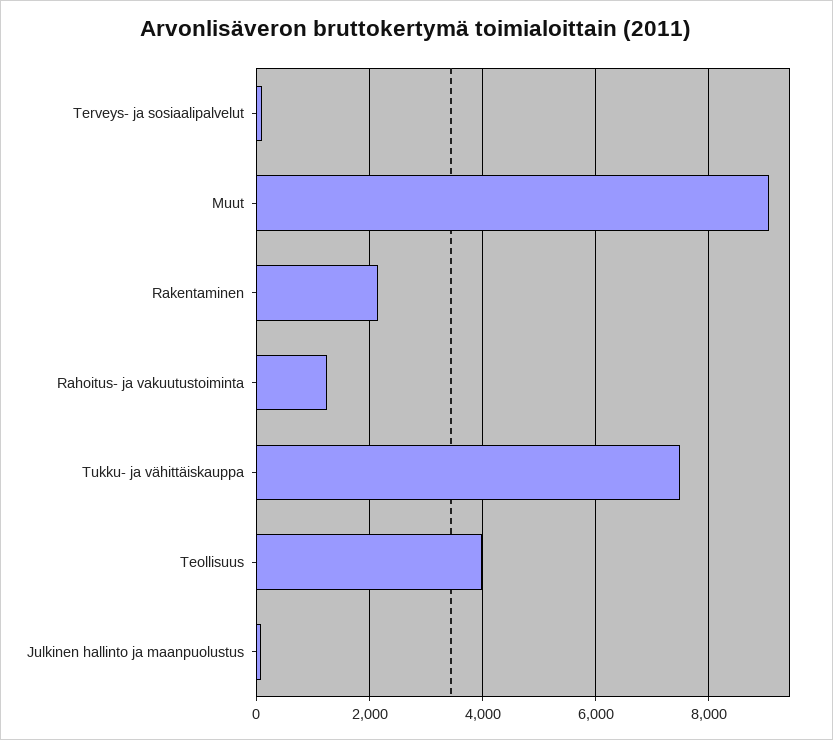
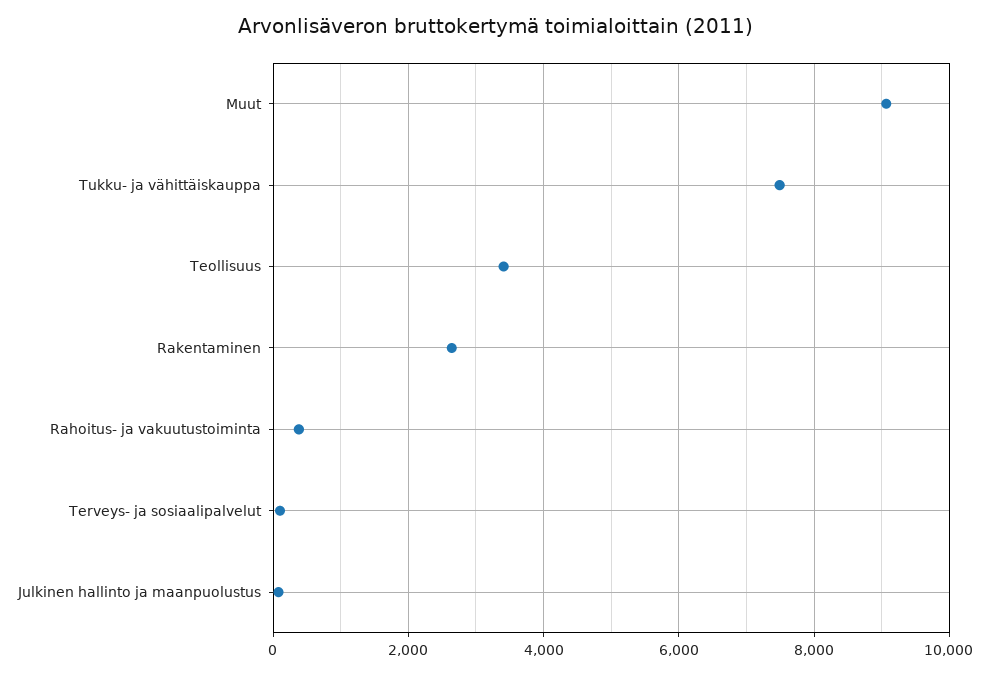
  {
    "Terveys- ja sosiaalipalvelut": 200,
    "Muut": 9000,
-   "Rakentaminen": 2200,
+   "Rakentaminen": 2600,
-   "Rahoitus- ja vakuutustoiminta": 1200,
+   "Rahoitus- ja vakuutustoiminta": 400,
    "Tukku- ja vähittäiskauppa": 7400,
-   "Teollisuus": 4000,
+   "Teollisuus": 3400,
    "Julkinen hallinto ja maanpuolustus": 0
  }

